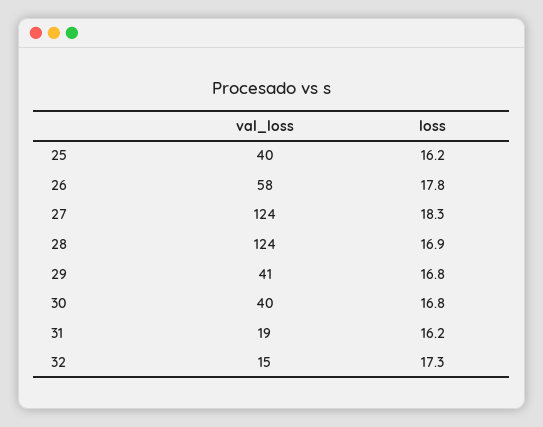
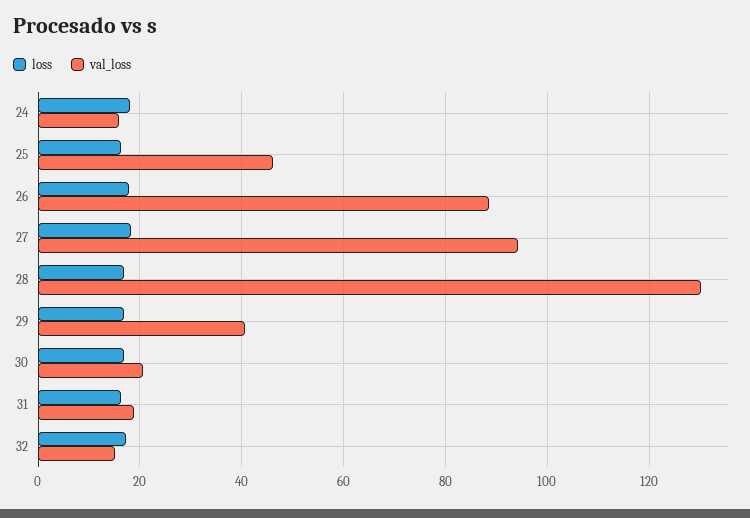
  {
    "val_loss": {
-     "25": 40,
+     "25": 46,
-     "26": 58,
+     "26": 88,
-     "27": 124,
+     "27": 94,
-     "28": 124,
+     "28": 130,
      "29": 41,
-     "30": 40,
+     "30": 20,
      "31": 19,
-     "32": 15
+     "32": 15,
+     "24": 16
    },
    "loss": {
      "25": 16.2,
      "26": 17.8,
      "27": 18.3,
      "28": 16.9,
      "29": 16.8,
      "30": 16.8,
      "31": 16.2,
-     "32": 17.3
+     "32": 17.3,
+     "24": 18
    }
  }

